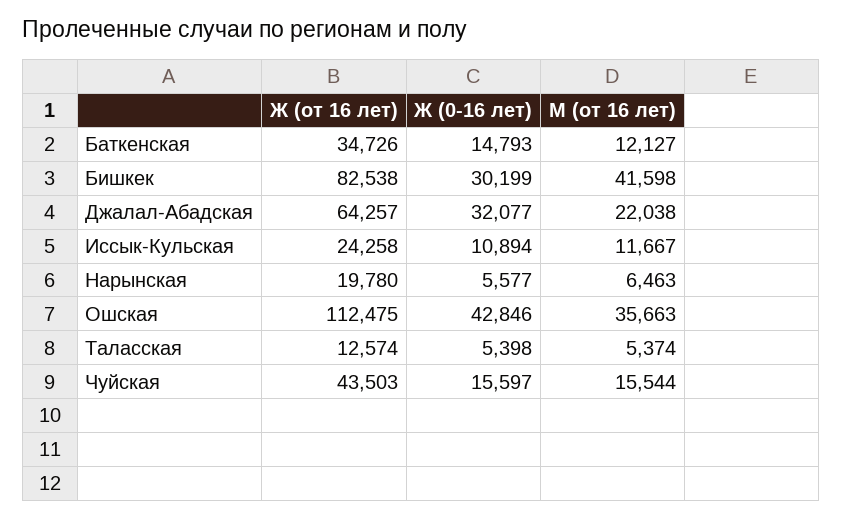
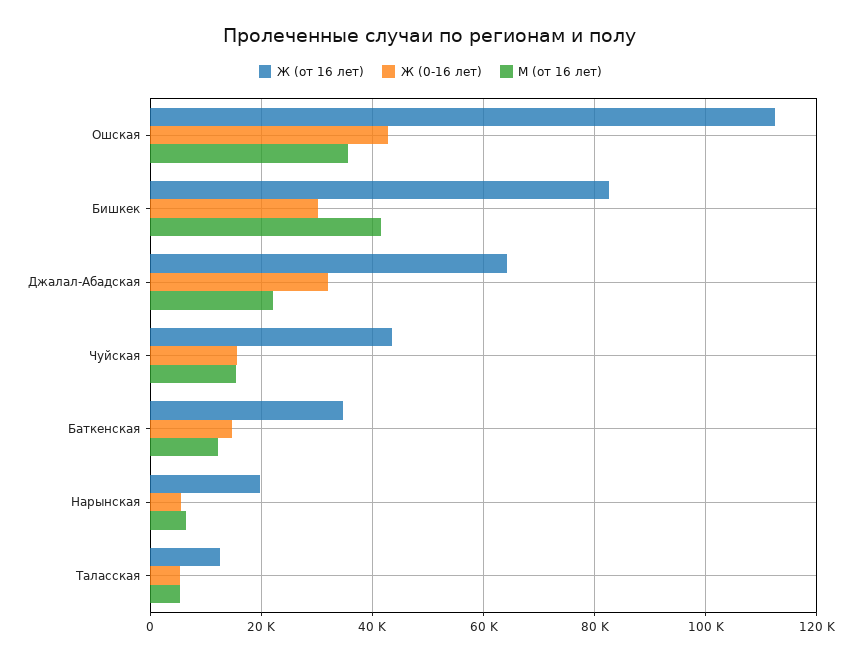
  {
    "Ж (от 16 лет)": {
      "Баткенская": 34726,
      "Бишкек": 82538,
      "Джалал-Абадская": 64257,
-     "Иссык-Кульская": 24258,
      "Нарынская": 19780,
      "Ошская": 112475,
      "Таласская": 12574,
      "Чуйская": 43503
    },
    "Ж (0-16 лет)": {
      "Баткенская": 14793,
      "Бишкек": 30199,
      "Джалал-Абадская": 32077,
-     "Иссык-Кульская": 10894,
      "Нарынская": 5577,
      "Ошская": 42846,
      "Таласская": 5398,
      "Чуйская": 15597
    },
    "М (от 16 лет)": {
      "Баткенская": 12127,
      "Бишкек": 41598,
      "Джалал-Абадская": 22038,
-     "Иссык-Кульская": 11667,
      "Нарынская": 6463,
      "Ошская": 35663,
      "Таласская": 5374,
      "Чуйская": 15544
    }
  }

